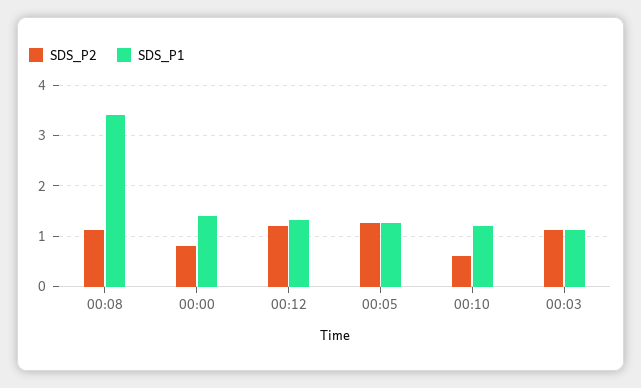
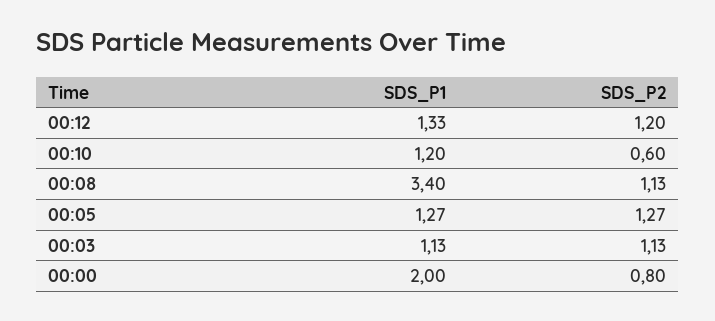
  {
    "SDS_P2": {
      "00:08": 1.13,
      "00:00": 0.8,
      "00:12": 1.2,
      "00:05": 1.27,
      "00:10": 0.6,
      "00:03": 1.13
    },
    "SDS_P1": {
      "00:08": 3.4,
-     "00:00": 1.4,
+     "00:00": 2,
      "00:12": 1.33,
      "00:05": 1.27,
      "00:10": 1.2,
      "00:03": 1.13
    }
  }

